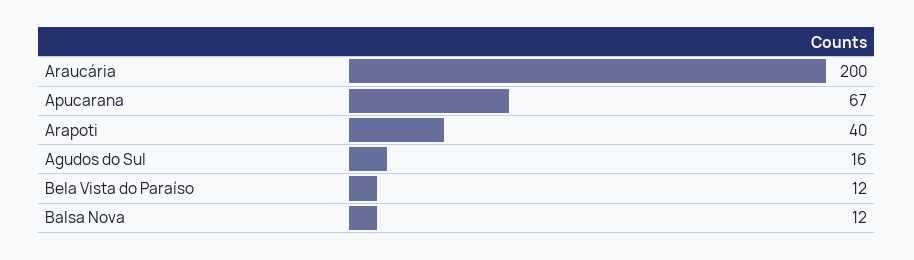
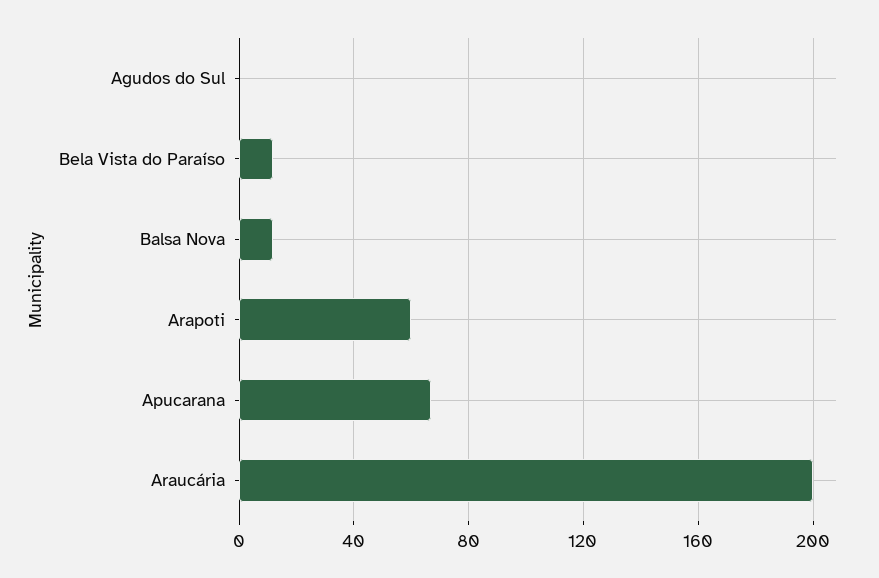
  {
    "Araucária": 200,
    "Apucarana": 67,
-   "Arapoti": 40,
+   "Arapoti": 60,
-   "Agudos do Sul": 16,
+   "Agudos do Sul": 0,
    "Bela Vista do Paraíso": 12,
    "Balsa Nova": 12
  }

